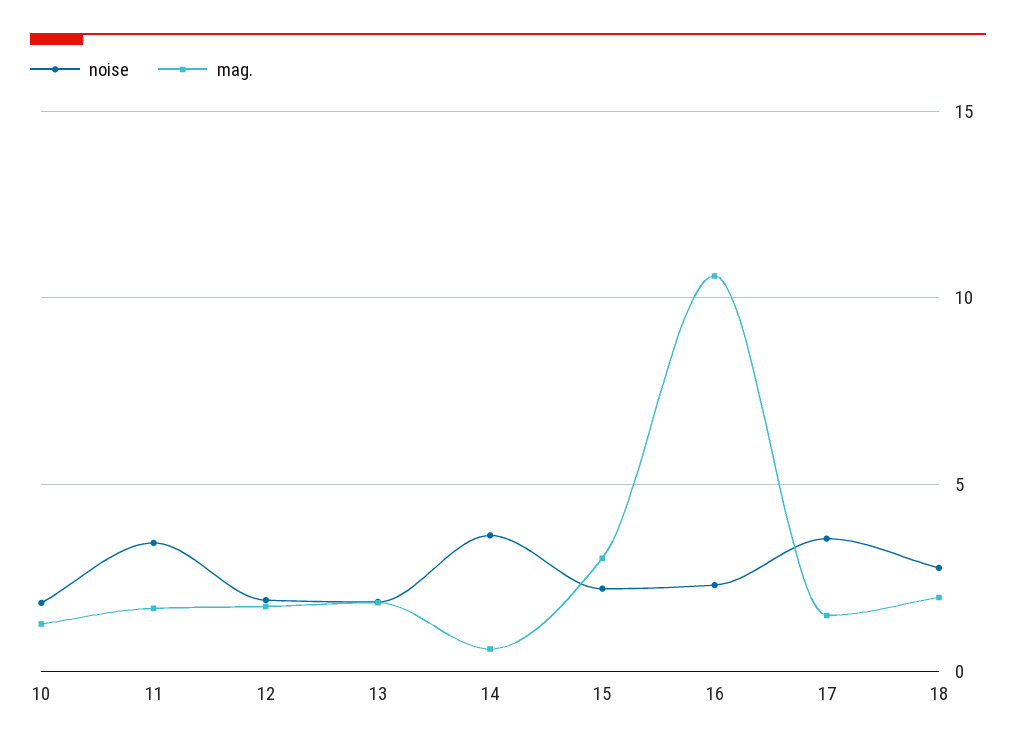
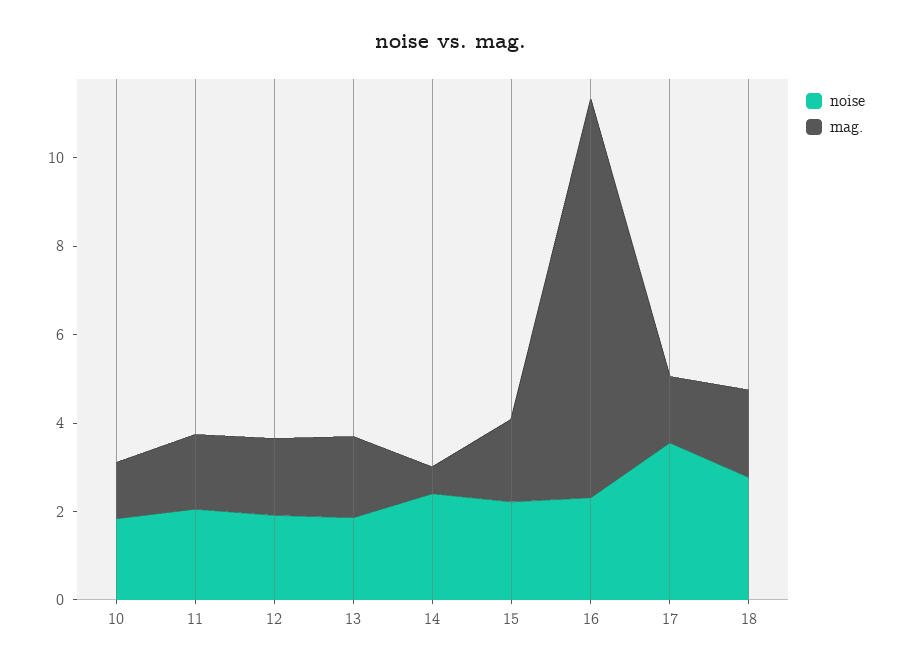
  {
    "noise": {
      "10": 2,
-     "11": 3.5,
+     "11": 2,
      "12": 2,
      "13": 2,
-     "14": 3.5,
+     "14": 2.5,
      "15": 2,
      "16": 2.5,
      "17": 3.5,
      "18": 3
    },
    "mag.": {
      "10": 1.5,
      "11": 1.5,
      "12": 1.5,
      "13": 2,
      "14": 0.5,
-     "15": 3,
+     "15": 2,
-     "16": 10.5,
+     "16": 9,
      "17": 1.5,
      "18": 2
    }
  }

